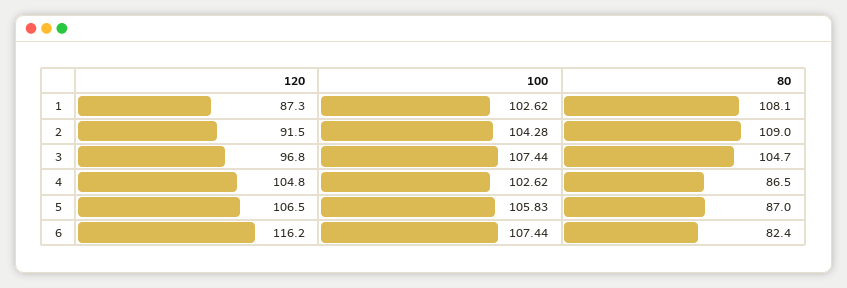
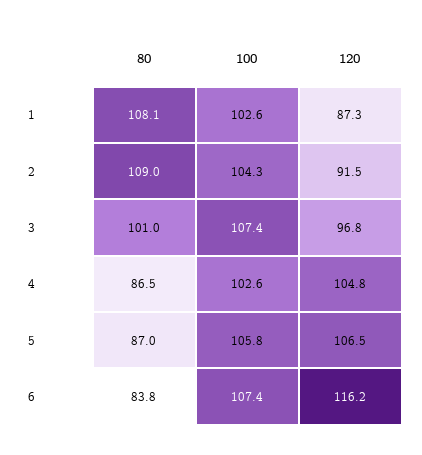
  {
    "120": {
      "1": 87.3,
      "2": 91.5,
      "3": 96.8,
      "4": 104.8,
      "5": 106.5,
      "6": 116.2
    },
    "100": {
      "1": 102.62,
      "2": 104.28,
      "3": 107.44,
      "4": 102.62,
      "5": 105.83,
      "6": 107.44
    },
    "80": {
      "1": 108.1,
      "2": 109,
-     "3": 104.7,
+     "3": 101,
      "4": 86.5,
      "5": 87,
-     "6": 82.4
+     "6": 83.8
    }
  }

